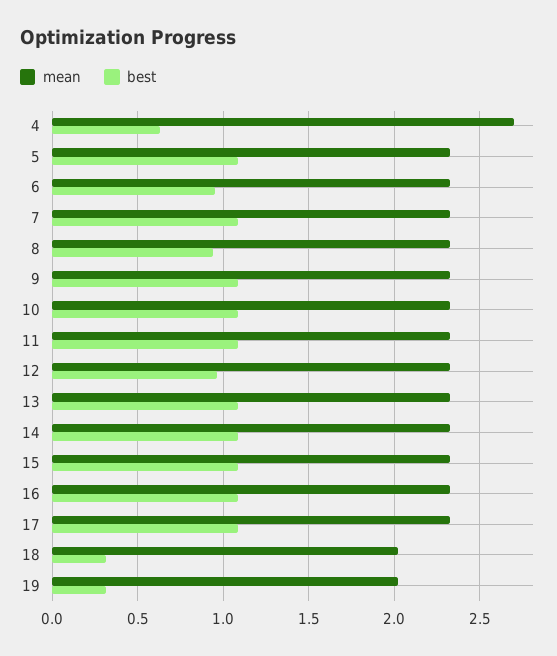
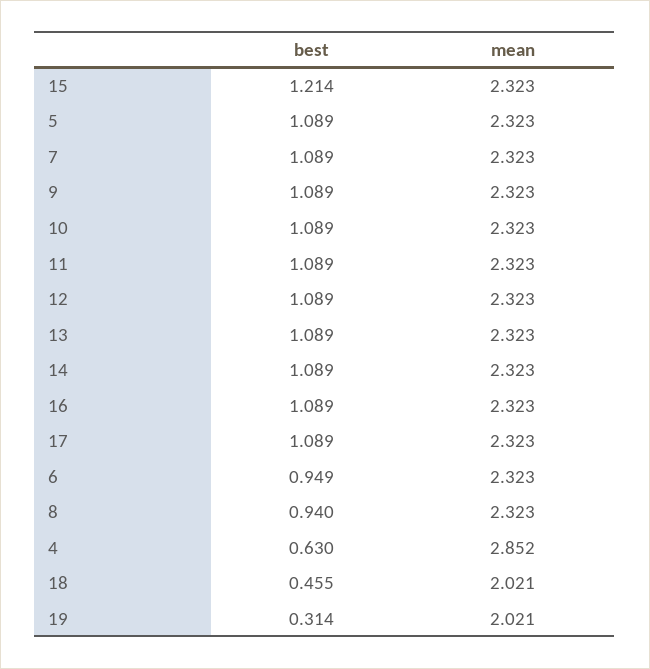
  {
    "mean": {
-     "4": 2.7,
+     "4": 2.852,
      "5": 2.323,
      "6": 2.323,
      "7": 2.323,
      "8": 2.323,
      "9": 2.323,
      "10": 2.323,
      "11": 2.323,
      "12": 2.323,
      "13": 2.323,
      "14": 2.323,
      "15": 2.323,
      "16": 2.323,
      "17": 2.323,
      "18": 2.021,
      "19": 2.021
    },
    "best": {
      "4": 0.63,
      "5": 1.089,
      "6": 0.949,
      "7": 1.089,
      "8": 0.94,
      "9": 1.089,
      "10": 1.089,
      "11": 1.089,
-     "12": 0.95,
+     "12": 1.089,
      "13": 1.089,
      "14": 1.089,
-     "15": 1.1,
+     "15": 1.214,
      "16": 1.089,
      "17": 1.089,
-     "18": 0.3,
+     "18": 0.455,
      "19": 0.314
    }
  }

